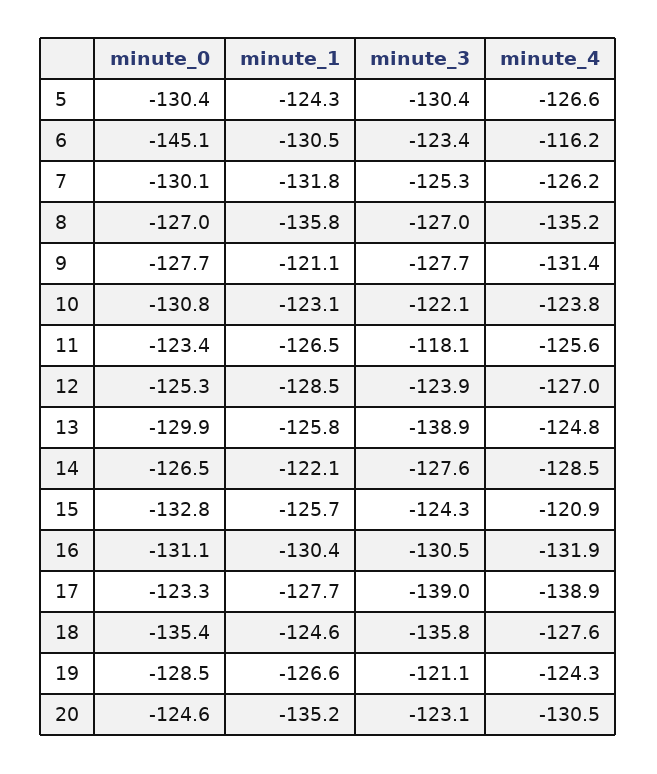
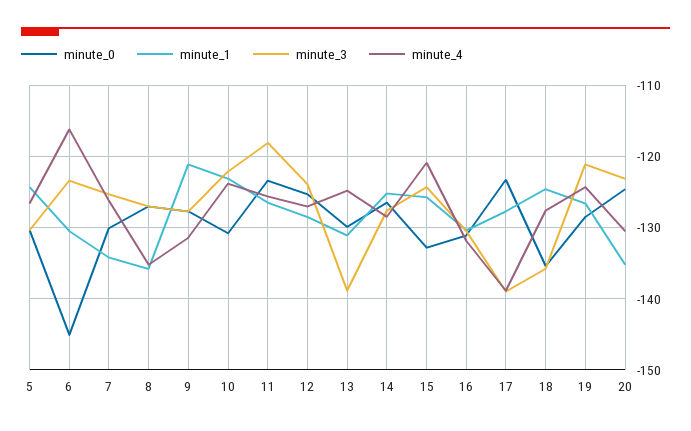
  {
    "minute_0": {
      "5": -130.4,
      "6": -145.1,
      "7": -130.1,
      "8": -127,
      "9": -127.7,
      "10": -130.8,
      "11": -123.4,
      "12": -125.3,
      "13": -129.9,
      "14": -126.5,
      "15": -132.8,
      "16": -131.1,
      "17": -123.3,
      "18": -135.4,
      "19": -128.5,
      "20": -124.6
    },
    "minute_1": {
      "5": -124.3,
      "6": -130.5,
-     "7": -131.8,
+     "7": -134,
      "8": -135.8,
      "9": -121.1,
      "10": -123.1,
      "11": -126.5,
      "12": -128.5,
-     "13": -125.8,
+     "13": -131,
-     "14": -122.1,
+     "14": -125,
      "15": -125.7,
      "16": -130.4,
      "17": -127.7,
      "18": -124.6,
      "19": -126.6,
      "20": -135.2
    },
    "minute_3": {
      "5": -130.4,
      "6": -123.4,
      "7": -125.3,
      "8": -127,
      "9": -127.7,
      "10": -122.1,
      "11": -118.1,
      "12": -123.9,
      "13": -138.9,
      "14": -127.6,
      "15": -124.3,
      "16": -130.5,
      "17": -139,
      "18": -135.8,
      "19": -121.1,
      "20": -123.1
    },
    "minute_4": {
      "5": -126.6,
      "6": -116.2,
      "7": -126.2,
      "8": -135.2,
      "9": -131.4,
      "10": -123.8,
      "11": -125.6,
      "12": -127,
      "13": -124.8,
      "14": -128.5,
      "15": -120.9,
      "16": -131.9,
      "17": -138.9,
      "18": -127.6,
      "19": -124.3,
      "20": -130.5
    }
  }

